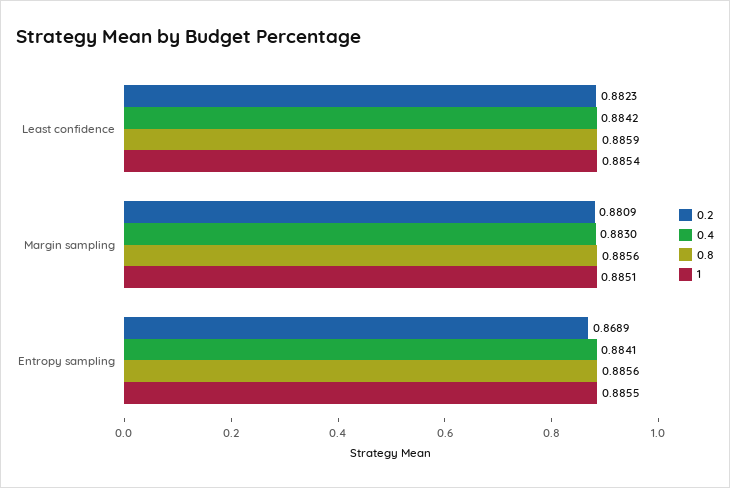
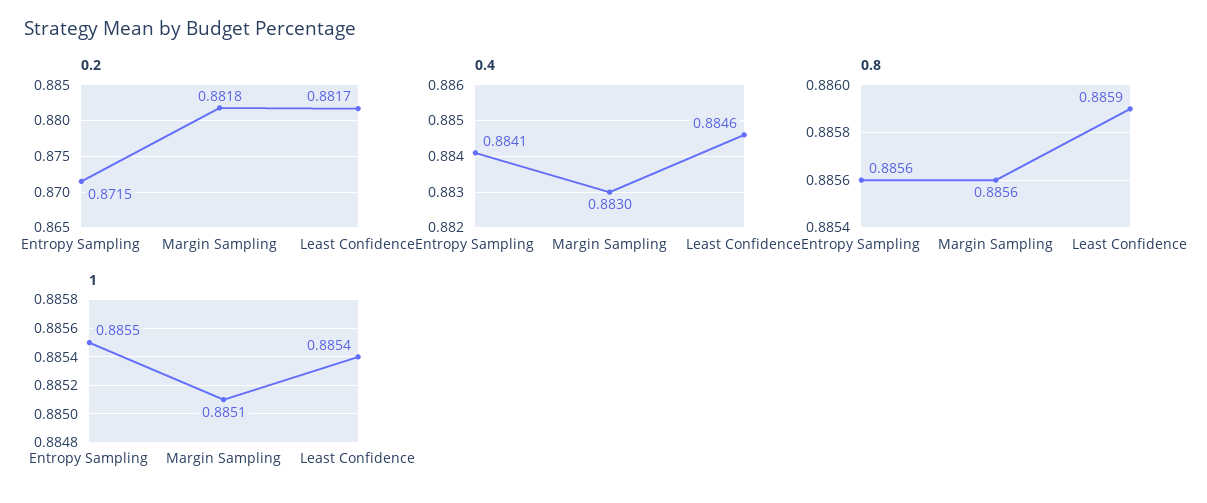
  {
    "0.2": {
-     "Least confidence": 0.8823,
+     "Least confidence": 0.8817,
-     "Margin sampling": 0.8809,
+     "Margin sampling": 0.8818,
-     "Entropy sampling": 0.8689
+     "Entropy sampling": 0.8715
    },
    "0.4": {
-     "Least confidence": 0.8842,
+     "Least confidence": 0.8846,
      "Margin sampling": 0.883,
      "Entropy sampling": 0.8841
    },
    "0.8": {
      "Least confidence": 0.8859,
      "Margin sampling": 0.8856,
      "Entropy sampling": 0.8856
    },
    "1": {
      "Least confidence": 0.8854,
      "Margin sampling": 0.8851,
      "Entropy sampling": 0.8855
    }
  }

